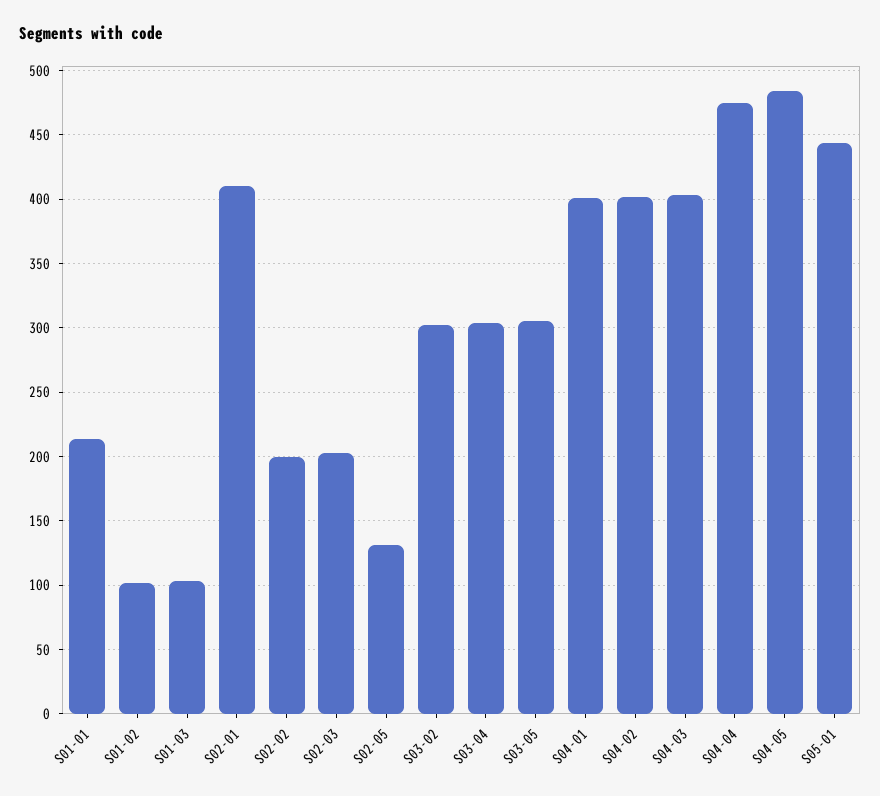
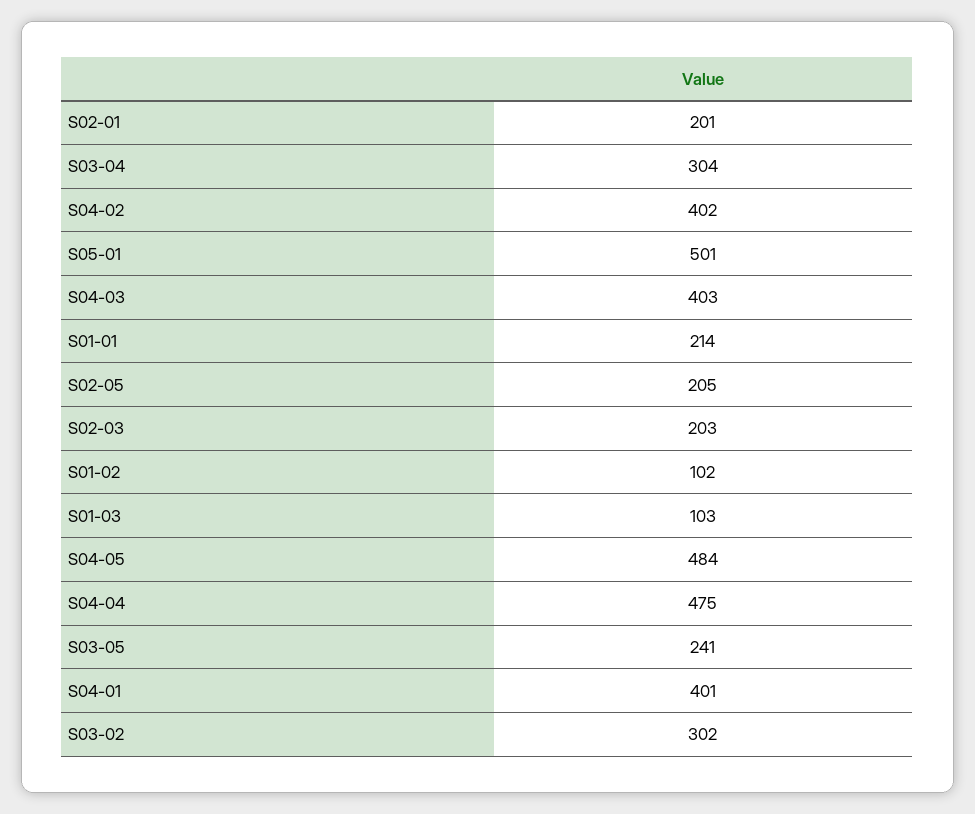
  {
    "S01-01": 214,
    "S01-02": 102,
    "S01-03": 103,
-   "S02-01": 410,
+   "S02-01": 201,
-   "S02-02": 200,
    "S02-03": 203,
-   "S02-05": 130,
+   "S02-05": 205,
    "S03-02": 302,
    "S03-04": 304,
-   "S03-05": 305,
+   "S03-05": 241,
    "S04-01": 401,
    "S04-02": 402,
    "S04-03": 403,
    "S04-04": 475,
    "S04-05": 484,
-   "S05-01": 445
+   "S05-01": 501
  }

